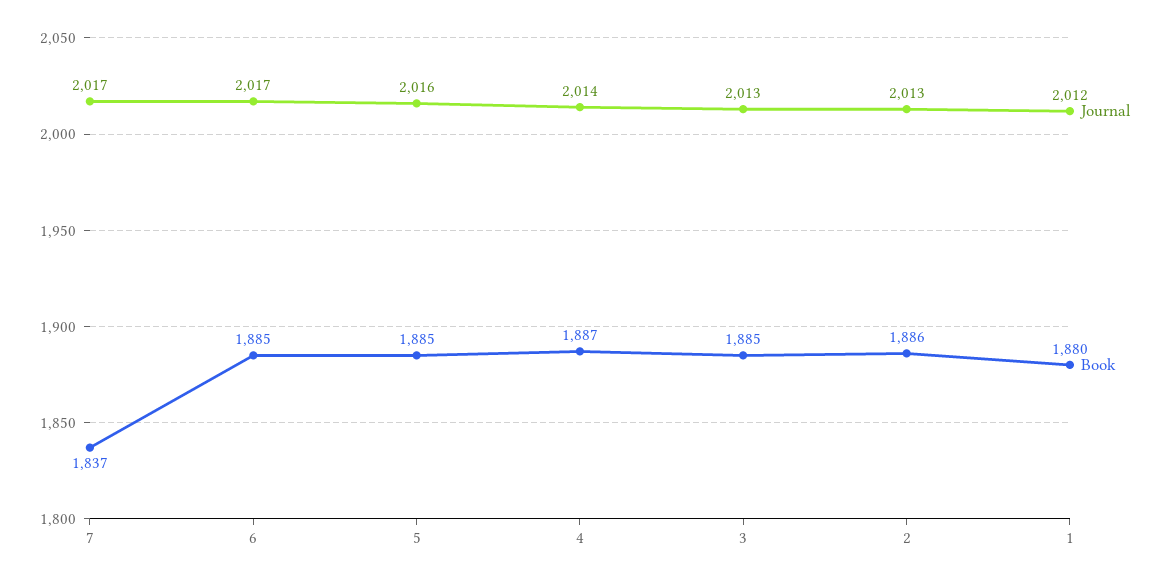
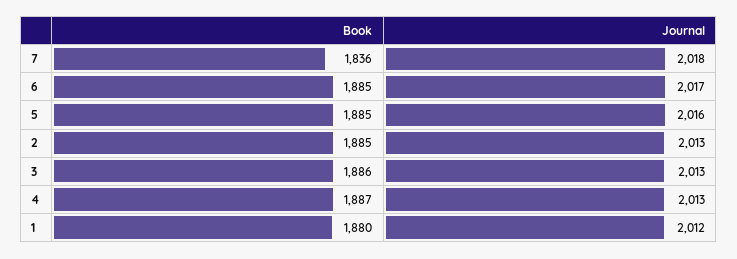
  {
    "Journal": {
-     "7": 2017,
+     "7": 2018,
      "6": 2017,
      "5": 2016,
-     "4": 2014,
+     "4": 2013,
      "3": 2013,
      "2": 2013,
      "1": 2012
    },
    "Book": {
-     "7": 1837,
+     "7": 1836,
      "6": 1885,
      "5": 1885,
      "4": 1887,
-     "3": 1885,
+     "3": 1886,
-     "2": 1886,
+     "2": 1885,
      "1": 1880
    }
  }

